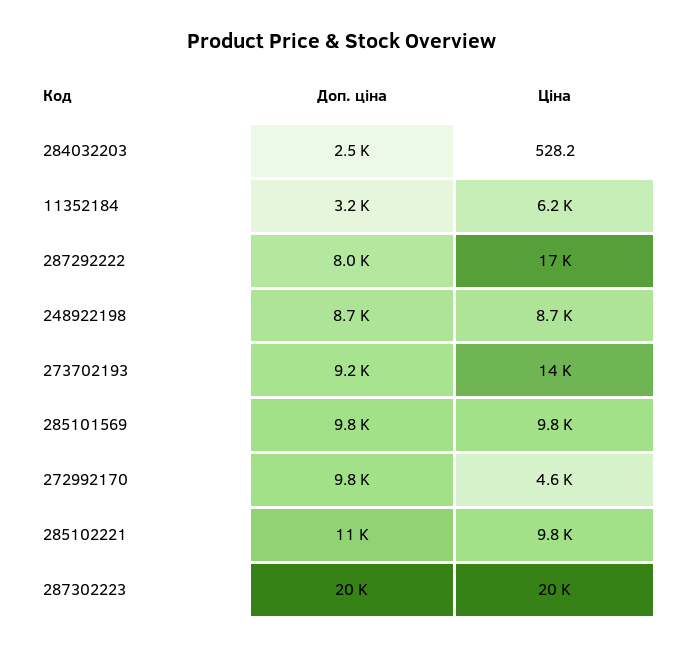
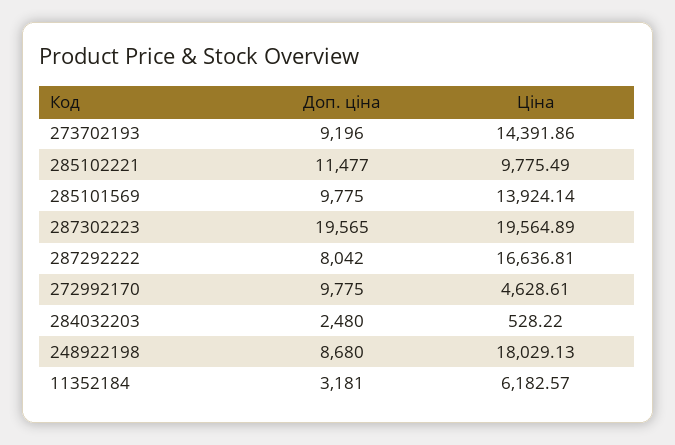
  {
    "Доп. ціна": {
      "284032203": 2480,
      "11352184": 3181,
      "287292222": 8042,
      "248922198": 8680,
      "273702193": 9196,
      "285101569": 9775,
      "272992170": 9775,
      "285102221": 11477,
      "287302223": 19565
    },
    "Ціна": {
      "284032203": 528.22,
      "11352184": 6182.57,
      "287292222": 16636.81,
-     "248922198": 8700,
+     "248922198": 18029.13,
      "273702193": 14391.86,
-     "285101569": 9800,
+     "285101569": 13924.14,
      "272992170": 4628.61,
      "285102221": 9775.49,
      "287302223": 19564.89
    }
  }

